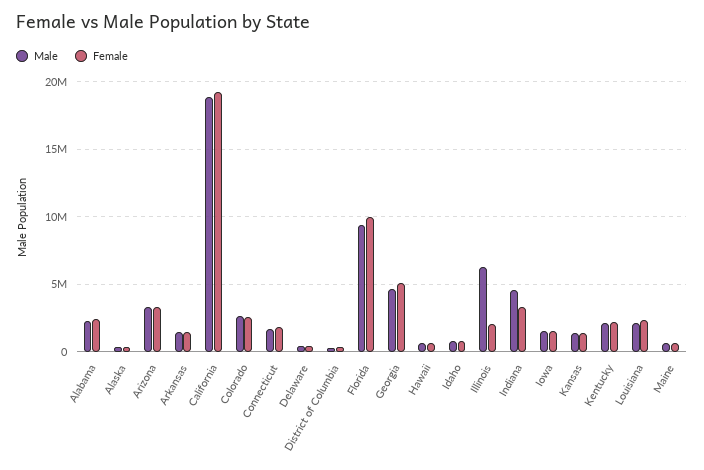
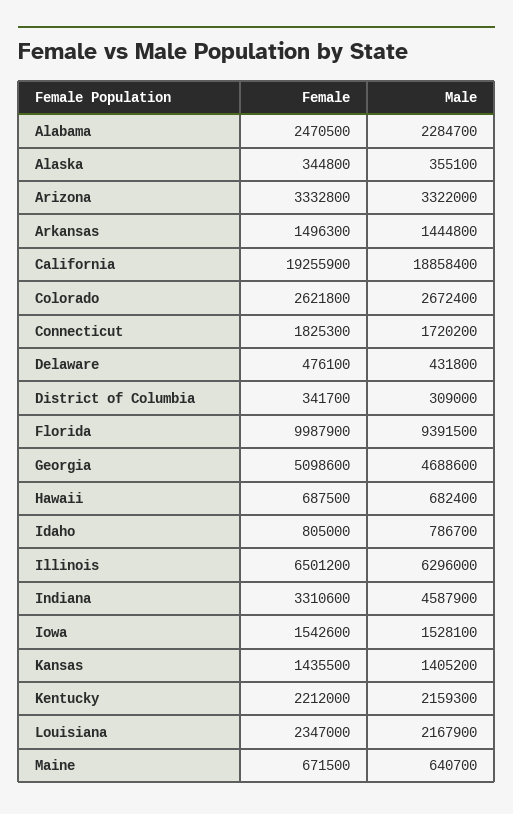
  {
    "Male": {
      "Alabama": 2284700,
      "Alaska": 355100,
      "Arizona": 3322000,
      "Arkansas": 1444800,
      "California": 18858400,
      "Colorado": 2672400,
      "Connecticut": 1720200,
      "Delaware": 431800,
      "District of Columbia": 309000,
      "Florida": 9391500,
      "Georgia": 4688600,
      "Hawaii": 682400,
      "Idaho": 786700,
      "Illinois": 6296000,
      "Indiana": 4587900,
      "Iowa": 1528100,
      "Kansas": 1405200,
      "Kentucky": 2159300,
      "Louisiana": 2167900,
      "Maine": 640700
    },
    "Female": {
      "Alabama": 2470500,
      "Alaska": 344800,
      "Arizona": 3332800,
      "Arkansas": 1496300,
      "California": 19255900,
      "Colorado": 2621800,
      "Connecticut": 1825300,
      "Delaware": 476100,
      "District of Columbia": 341700,
      "Florida": 9987900,
      "Georgia": 5098600,
      "Hawaii": 687500,
      "Idaho": 805000,
-     "Illinois": 2000000,
+     "Illinois": 6501200,
      "Indiana": 3310600,
      "Iowa": 1542600,
      "Kansas": 1435500,
      "Kentucky": 2212000,
      "Louisiana": 2347000,
      "Maine": 671500
    }
  }

